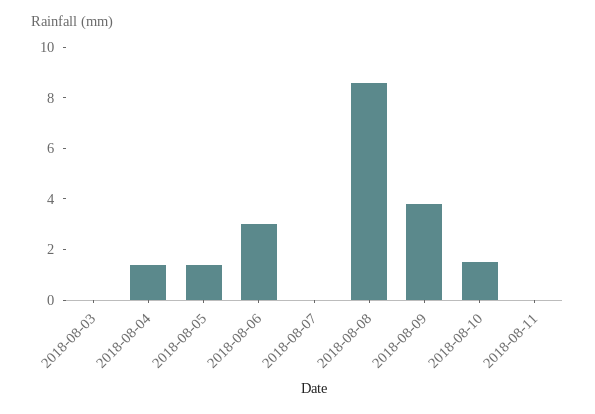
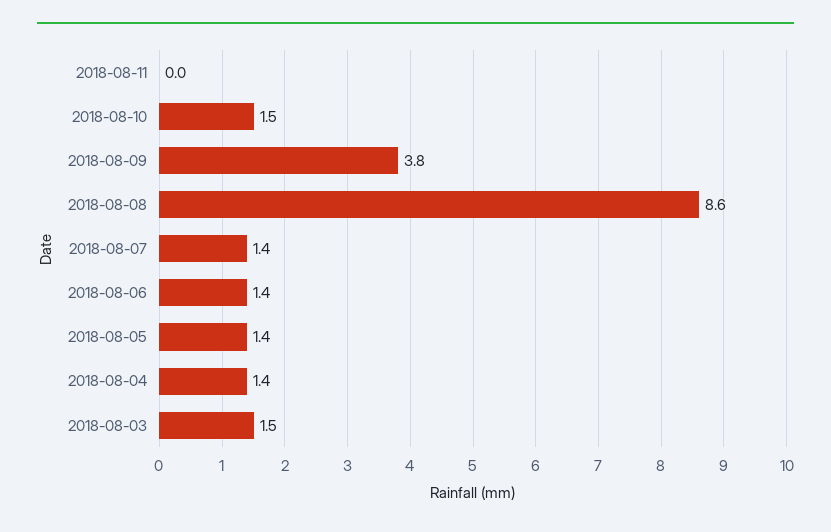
  {
-   "2018-08-03": 0,
+   "2018-08-03": 1.5,
    "2018-08-04": 1.4,
    "2018-08-05": 1.4,
-   "2018-08-06": 3,
+   "2018-08-06": 1.4,
-   "2018-08-07": 0,
+   "2018-08-07": 1.4,
    "2018-08-08": 8.6,
    "2018-08-09": 3.8,
    "2018-08-10": 1.5,
    "2018-08-11": 0
  }

